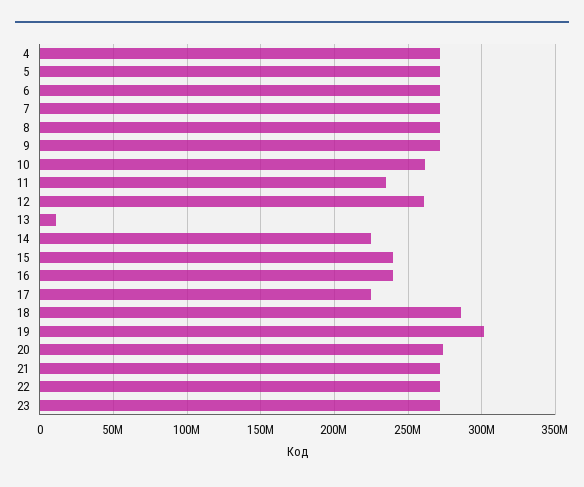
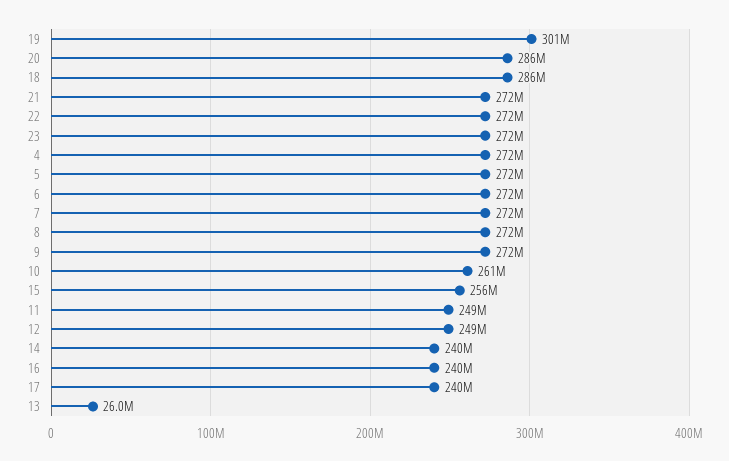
  {
    "4": 272000000,
    "5": 272000000,
    "6": 272000000,
    "7": 272000000,
    "8": 272000000,
    "9": 272000000,
    "10": 261000000,
-   "11": 235000000,
+   "11": 249000000,
-   "12": 260000000,
+   "12": 249000000,
-   "13": 10000000,
+   "13": 26000000,
-   "14": 225000000,
+   "14": 240000000,
-   "15": 240000000,
+   "15": 256000000,
    "16": 240000000,
-   "17": 225000000,
+   "17": 240000000,
    "18": 286000000,
    "19": 301000000,
-   "20": 275000000,
+   "20": 286000000,
    "21": 272000000,
    "22": 272000000,
    "23": 272000000
  }

